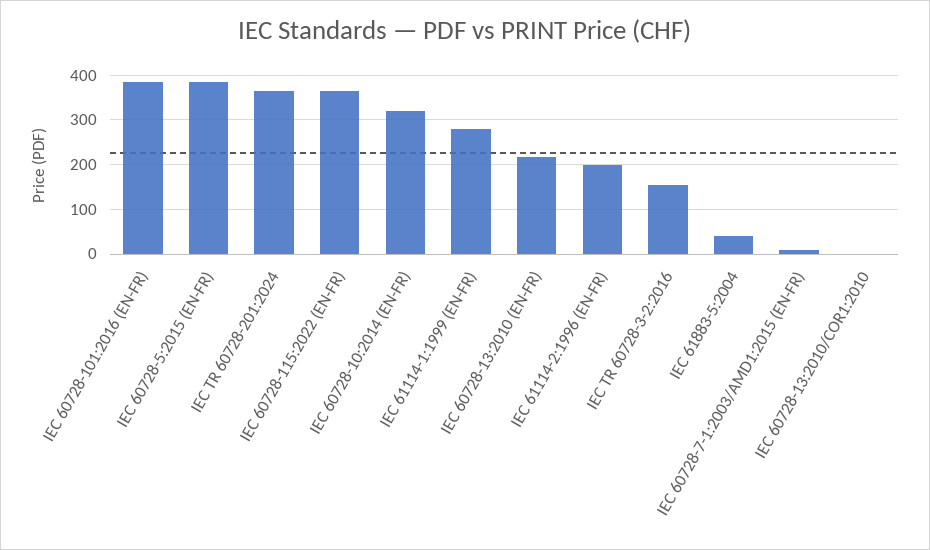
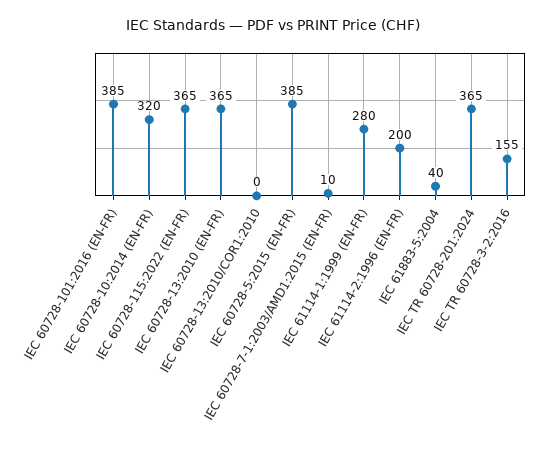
  {
    "IEC 60728-101:2016 (EN-FR)": 385,
    "IEC 60728-5:2015 (EN-FR)": 385,
    "IEC TR 60728-201:2024": 365,
    "IEC 60728-115:2022 (EN-FR)": 365,
    "IEC 60728-10:2014 (EN-FR)": 320,
    "IEC 61114-1:1999 (EN-FR)": 280,
-   "IEC 60728-13:2010 (EN-FR)": 220,
+   "IEC 60728-13:2010 (EN-FR)": 365,
    "IEC 61114-2:1996 (EN-FR)": 200,
    "IEC TR 60728-3-2:2016": 155,
    "IEC 61883-5:2004": 40,
    "IEC 60728-7-1:2003/AMD1:2015 (EN-FR)": 10,
    "IEC 60728-13:2010/COR1:2010": 0
  }

